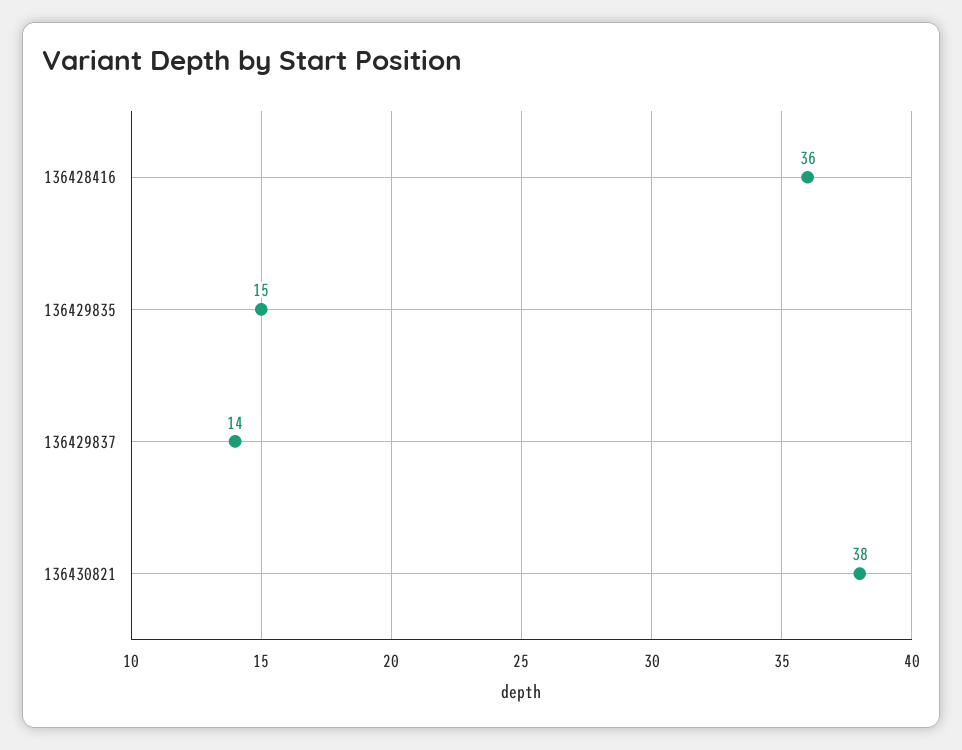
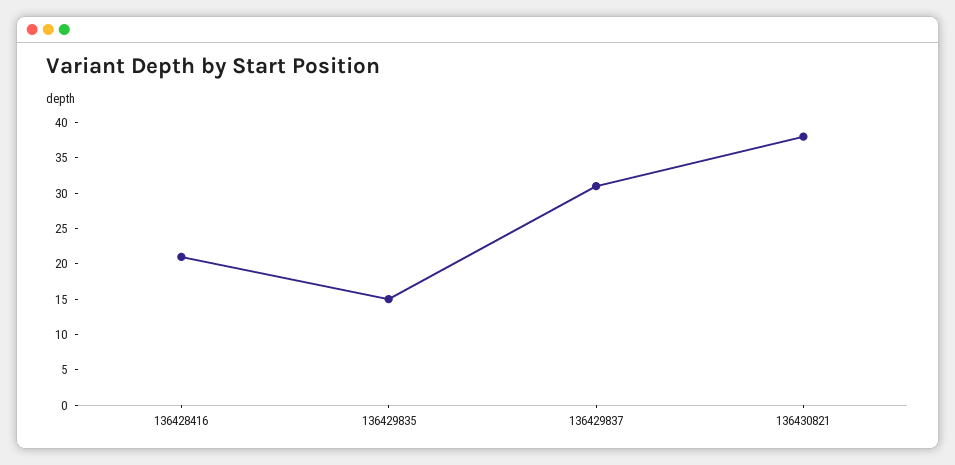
  {
-   "136428416": 36,
+   "136428416": 20,
    "136429835": 15,
-   "136429837": 14,
+   "136429837": 30,
    "136430821": 38
  }

